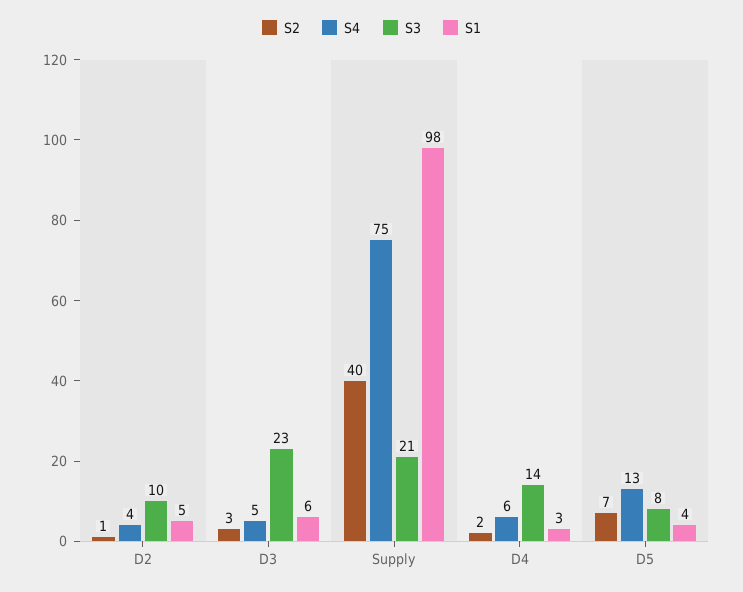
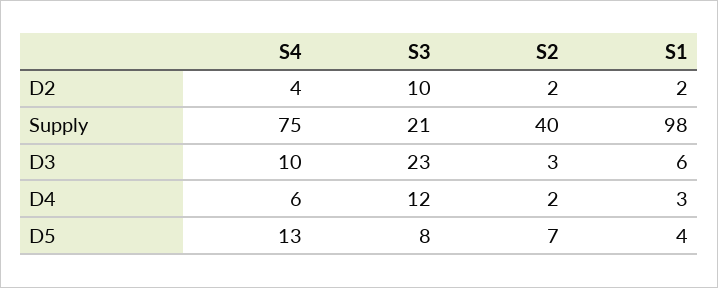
  {
    "S2": {
-     "D2": 1,
+     "D2": 2,
      "D3": 3,
      "Supply": 40,
      "D4": 2,
      "D5": 7
    },
    "S4": {
      "D2": 4,
-     "D3": 5,
+     "D3": 10,
      "Supply": 75,
      "D4": 6,
      "D5": 13
    },
    "S3": {
      "D2": 10,
      "D3": 23,
      "Supply": 21,
-     "D4": 14,
+     "D4": 12,
      "D5": 8
    },
    "S1": {
-     "D2": 5,
+     "D2": 2,
      "D3": 6,
      "Supply": 98,
      "D4": 3,
      "D5": 4
    }
  }

